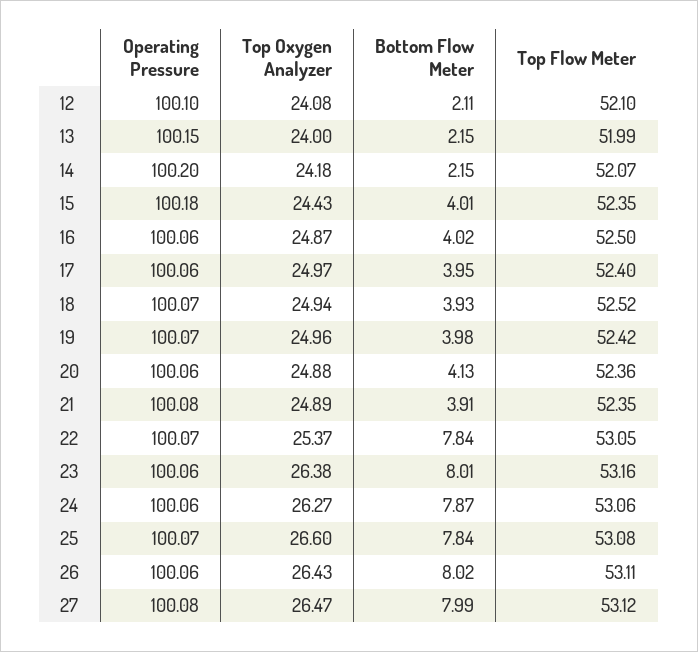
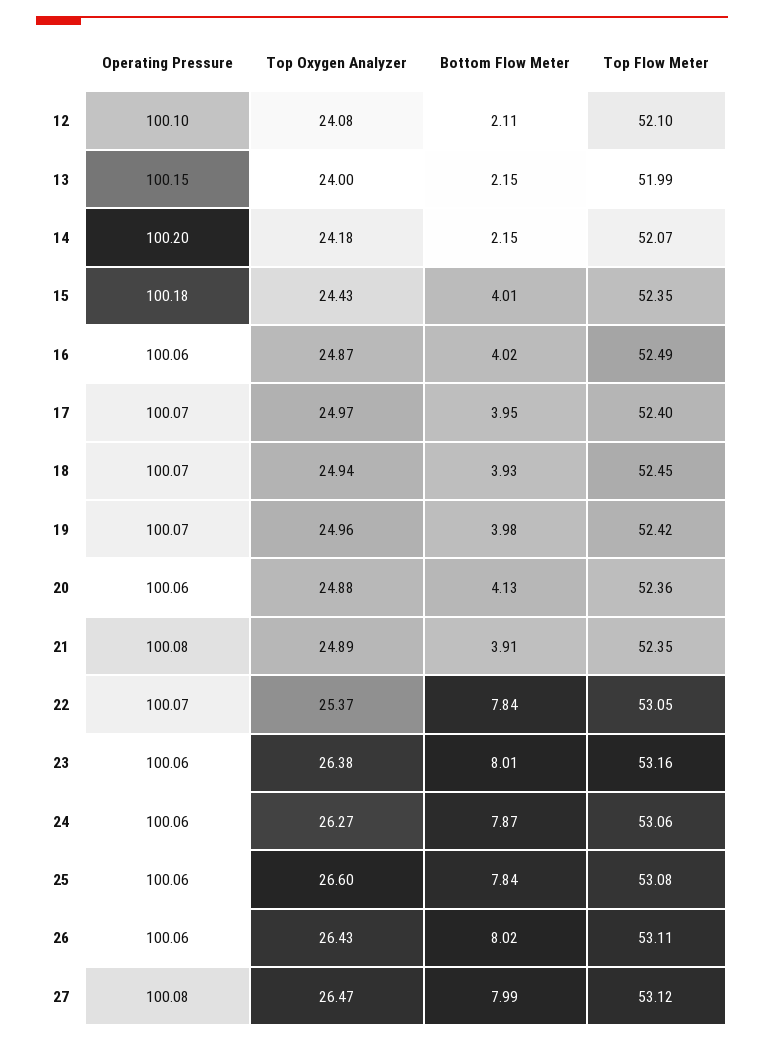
  {
    "Operating Pressure": {
      "12": 100.1,
      "13": 100.15,
      "14": 100.2,
      "15": 100.18,
      "16": 100.06,
-     "17": 100.06,
+     "17": 100.07,
      "18": 100.07,
      "19": 100.07,
      "20": 100.06,
      "21": 100.08,
      "22": 100.07,
      "23": 100.06,
      "24": 100.06,
-     "25": 100.07,
+     "25": 100.06,
      "26": 100.06,
      "27": 100.08
    },
    "Top Oxygen Analyzer": {
      "12": 24.08,
      "13": 24,
      "14": 24.18,
      "15": 24.43,
      "16": 24.87,
      "17": 24.97,
      "18": 24.94,
      "19": 24.96,
      "20": 24.88,
      "21": 24.89,
      "22": 25.37,
      "23": 26.38,
      "24": 26.27,
      "25": 26.6,
      "26": 26.43,
      "27": 26.47
    },
    "Bottom Flow Meter": {
      "12": 2.11,
      "13": 2.15,
      "14": 2.15,
      "15": 4.01,
      "16": 4.02,
      "17": 3.95,
      "18": 3.93,
      "19": 3.98,
      "20": 4.13,
      "21": 3.91,
      "22": 7.84,
      "23": 8.01,
      "24": 7.87,
      "25": 7.84,
      "26": 8.02,
      "27": 7.99
    },
    "Top Flow Meter": {
      "12": 52.1,
      "13": 51.99,
      "14": 52.07,
      "15": 52.35,
-     "16": 52.5,
+     "16": 52.49,
      "17": 52.4,
-     "18": 52.52,
+     "18": 52.45,
      "19": 52.42,
      "20": 52.36,
      "21": 52.35,
      "22": 53.05,
      "23": 53.16,
      "24": 53.06,
      "25": 53.08,
      "26": 53.11,
      "27": 53.12
    }
  }

